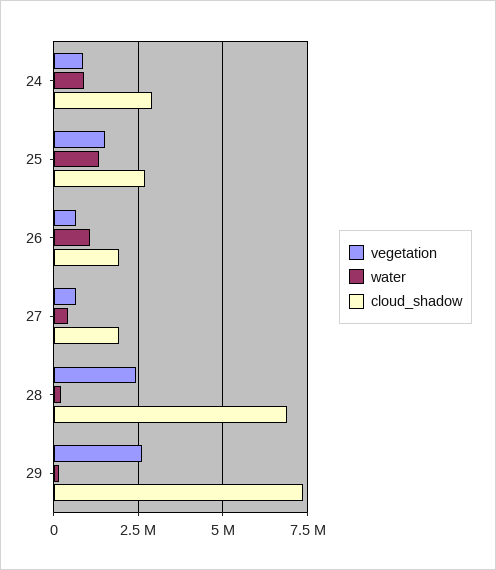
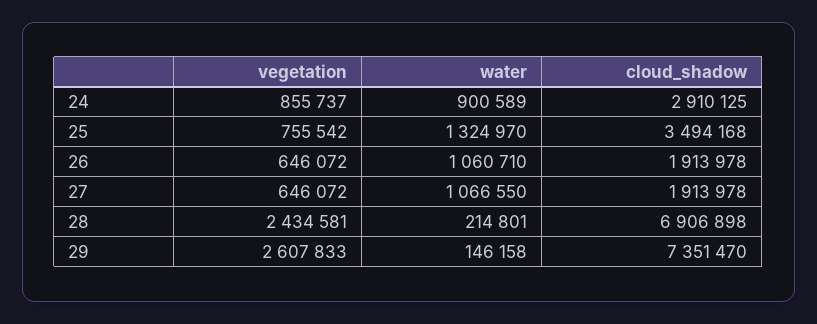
  {
    "vegetation": {
      "24": 855737,
-     "25": 1500000,
+     "25": 755542,
      "26": 646072,
      "27": 646072,
      "28": 2434581,
      "29": 2607833
    },
    "water": {
      "24": 900589,
      "25": 1324970,
      "26": 1060710,
-     "27": 500000,
+     "27": 1066550,
      "28": 214801,
      "29": 146158
    },
    "cloud_shadow": {
      "24": 2910125,
-     "25": 2750000,
+     "25": 3494168,
      "26": 1913978,
      "27": 1913978,
      "28": 6906898,
      "29": 7351470
    }
  }

